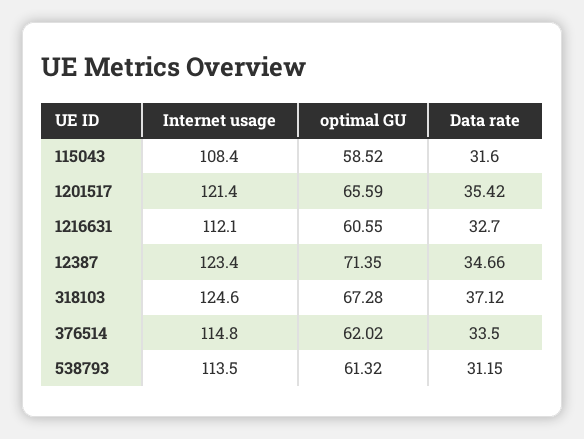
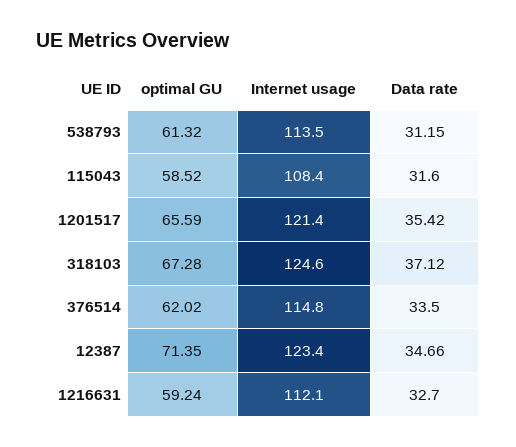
  {
    "Internet usage": {
      "115043": 108.4,
      "1201517": 121.4,
      "1216631": 112.1,
      "12387": 123.4,
      "318103": 124.6,
      "376514": 114.8,
      "538793": 113.5
    },
    "optimal GU": {
      "115043": 58.52,
      "1201517": 65.59,
-     "1216631": 60.55,
+     "1216631": 59.24,
      "12387": 71.35,
      "318103": 67.28,
      "376514": 62.02,
      "538793": 61.32
    },
    "Data rate": {
      "115043": 31.6,
      "1201517": 35.42,
      "1216631": 32.7,
      "12387": 34.66,
      "318103": 37.12,
      "376514": 33.5,
      "538793": 31.15
    }
  }

